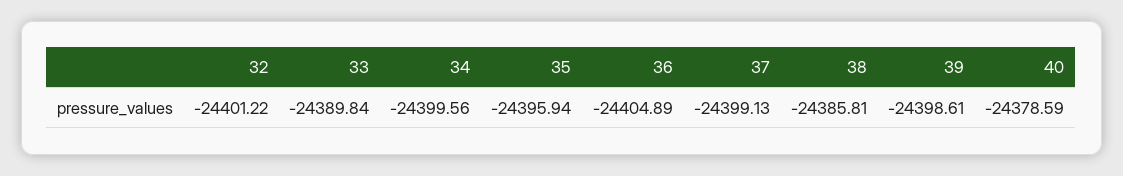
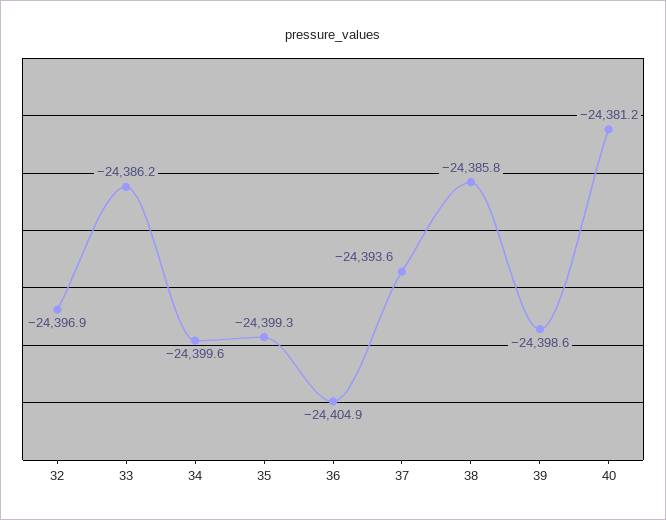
  {
-   "32": -24401.22,
+   "32": -24396.9,
-   "33": -24389.84,
+   "33": -24386.2,
    "34": -24399.56,
-   "35": -24395.94,
+   "35": -24399.3,
    "36": -24404.89,
-   "37": -24399.13,
+   "37": -24393.6,
    "38": -24385.81,
    "39": -24398.61,
-   "40": -24378.59
+   "40": -24381.2
  }

